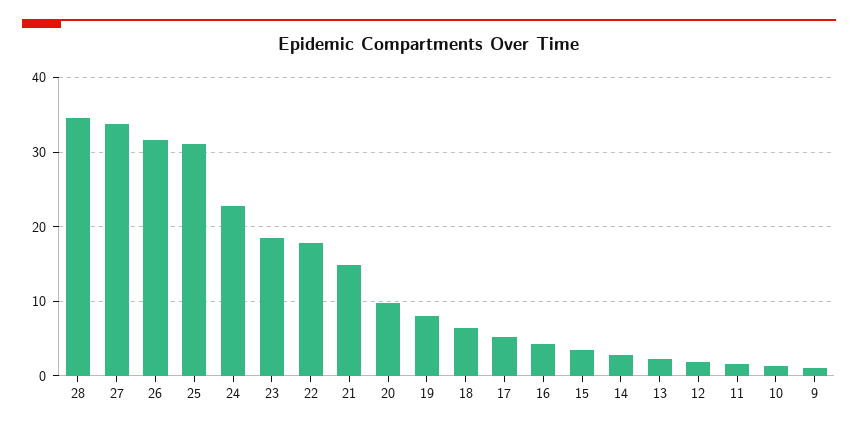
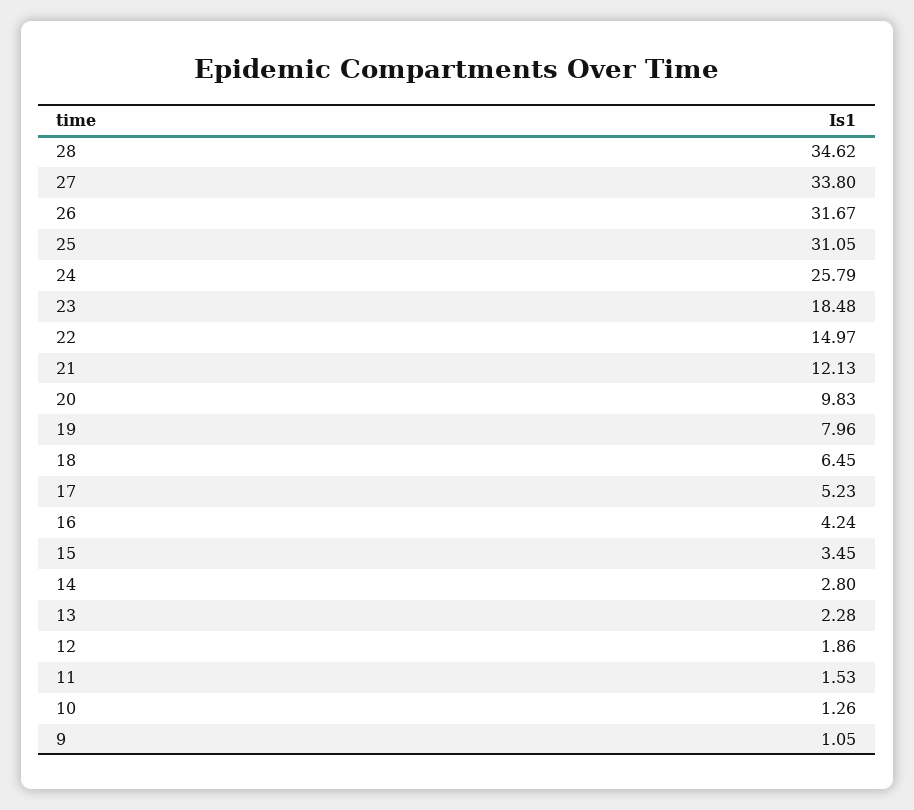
  {
    "28": 34.62,
    "27": 33.8,
    "26": 31.67,
    "25": 31.05,
-   "24": 23,
+   "24": 25.79,
    "23": 18.48,
-   "22": 18,
+   "22": 14.97,
-   "21": 15,
+   "21": 12.13,
    "20": 9.83,
    "19": 7.96,
    "18": 6.45,
    "17": 5.23,
    "16": 4.24,
    "15": 3.45,
    "14": 2.8,
    "13": 2.28,
    "12": 1.86,
    "11": 1.53,
    "10": 1.26,
    "9": 1.05
  }

